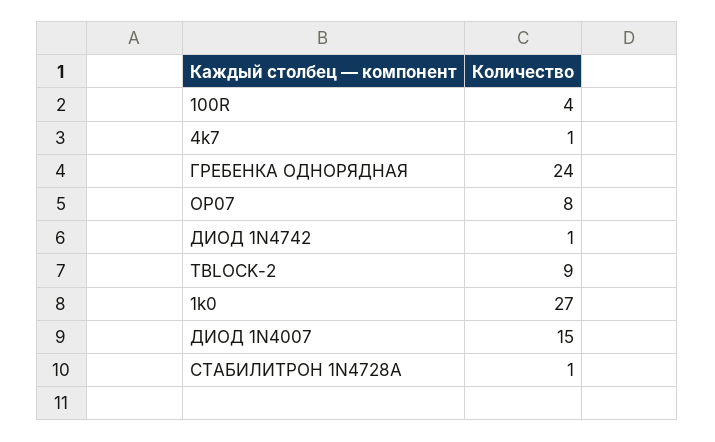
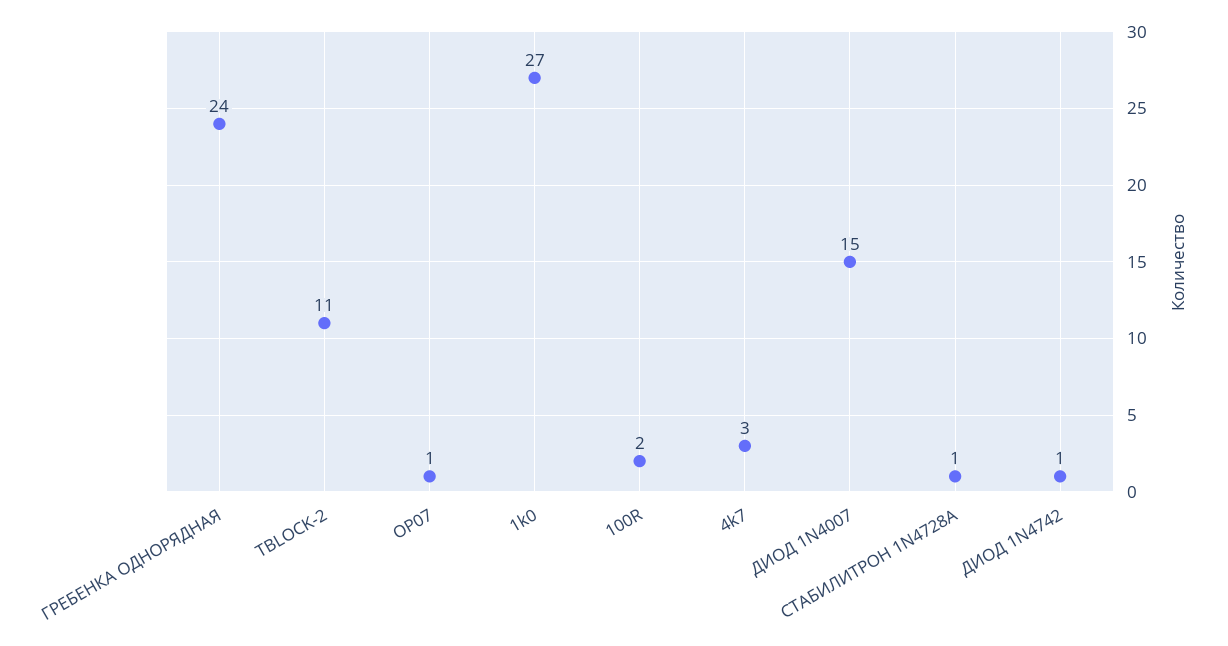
  {
-   "100R": 4,
+   "100R": 2,
-   "4k7": 1,
+   "4k7": 3,
    "ГРЕБЕНКА ОДНОРЯДНАЯ": 24,
-   "OP07": 8,
+   "OP07": 1,
    "ДИОД 1N4742": 1,
-   "TBLOCK-2": 9,
+   "TBLOCK-2": 11,
    "1k0": 27,
    "ДИОД 1N4007": 15,
    "СТАБИЛИТРОН 1N4728A": 1
  }

